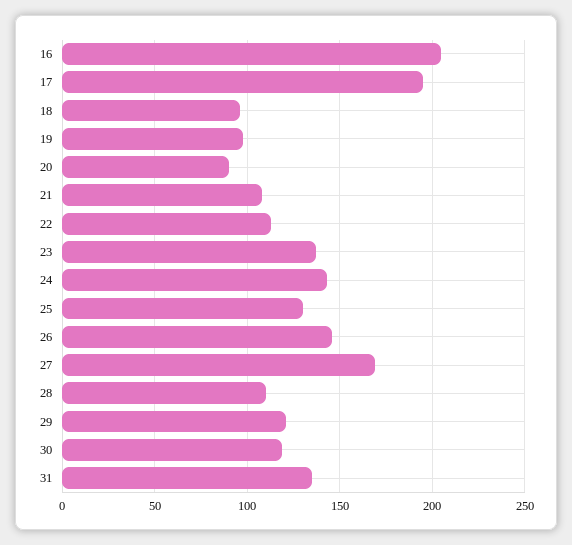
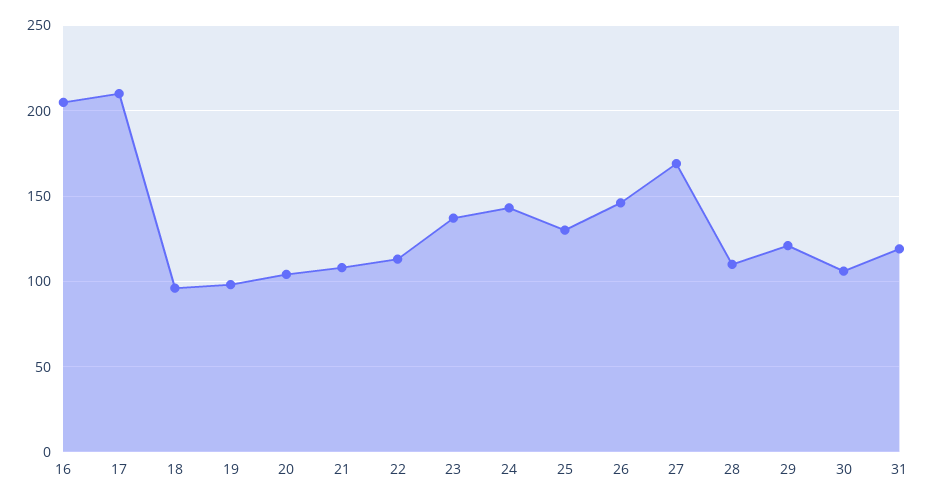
  {
    "16": 205,
-   "17": 195,
+   "17": 210,
    "18": 95,
    "19": 100,
-   "20": 90,
+   "20": 105,
    "21": 110,
    "22": 115,
    "23": 135,
    "24": 145,
    "25": 130,
    "26": 145,
    "27": 170,
    "28": 110,
    "29": 120,
-   "30": 120,
+   "30": 105,
-   "31": 135
+   "31": 120
  }

